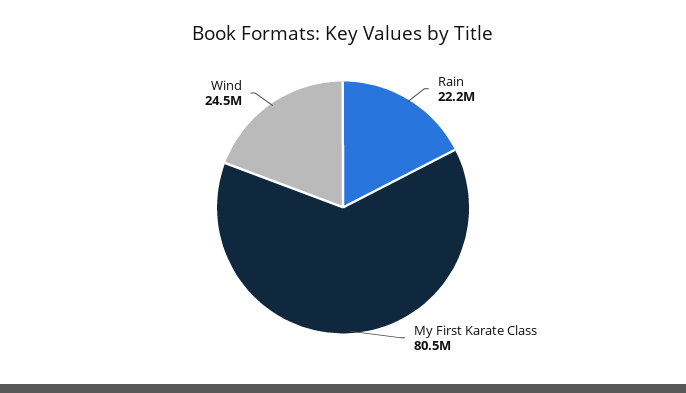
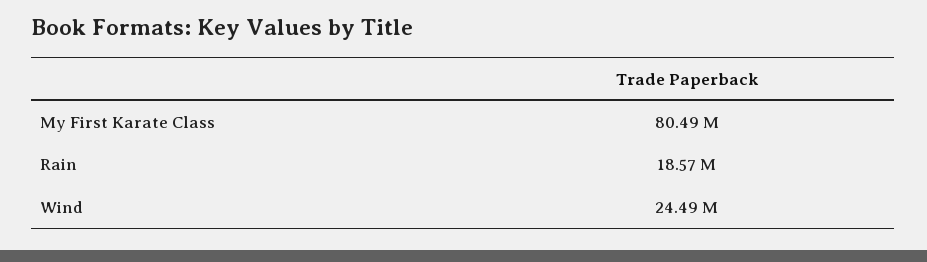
  {
-   "Rain": 22200000,
+   "Rain": 18570000,
    "My First Karate Class": 80490000,
    "Wind": 24490000
  }

